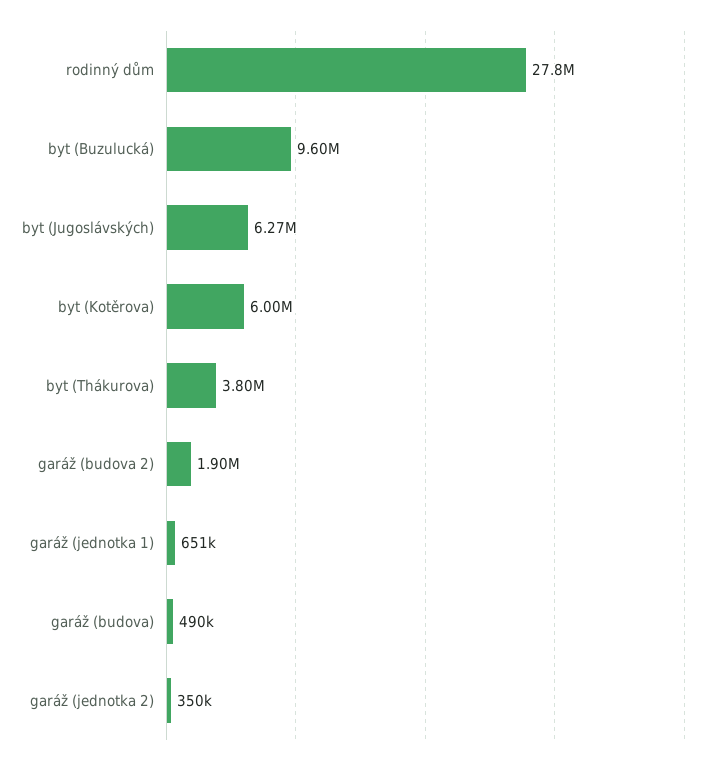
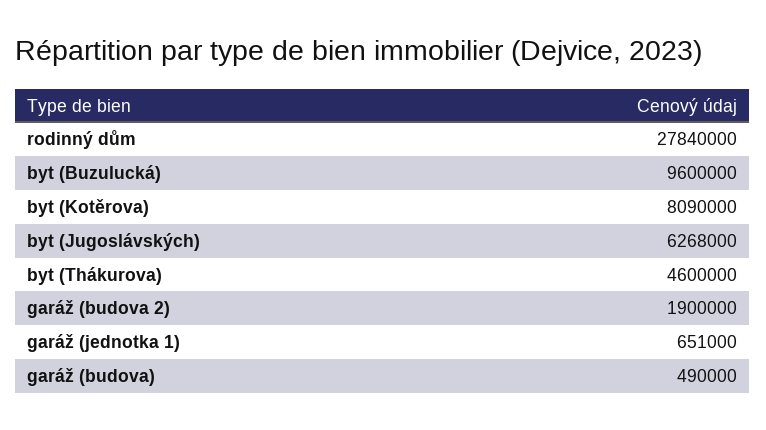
  {
    "rodinný dům": 27840000,
    "byt (Buzulucká)": 9600000,
    "byt (Jugoslávských)": 6268000,
-   "byt (Kotěrova)": 6000000,
+   "byt (Kotěrova)": 8090000,
-   "byt (Thákurova)": 3800000,
+   "byt (Thákurova)": 4600000,
    "garáž (budova 2)": 1900000,
    "garáž (jednotka 1)": 651000,
-   "garáž (budova)": 490000,
+   "garáž (budova)": 490000
-   "garáž (jednotka 2)": 350000
  }

